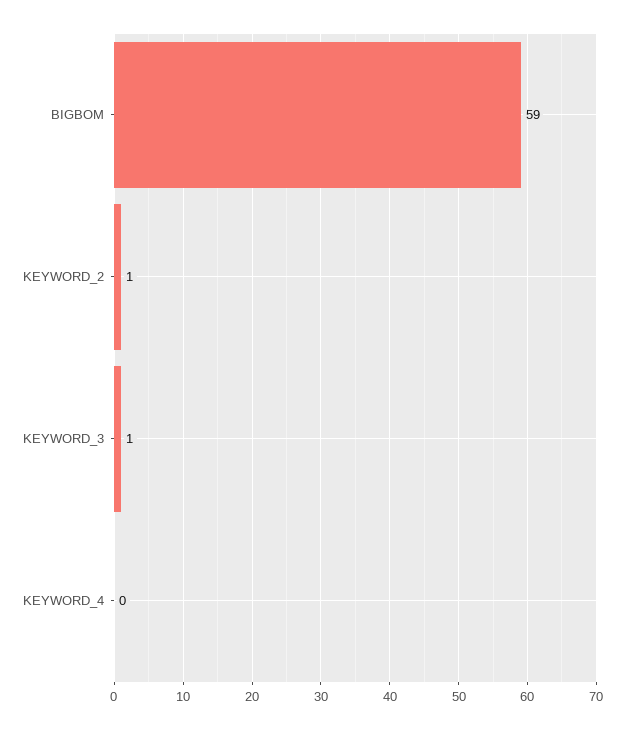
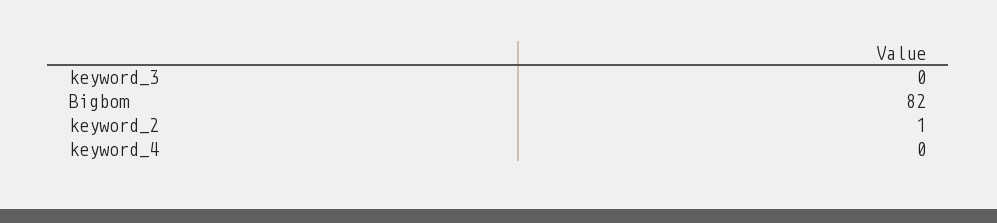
  {
-   "BIGBOM": 59,
+   "BIGBOM": 82,
    "KEYWORD_2": 1,
-   "KEYWORD_3": 1,
+   "KEYWORD_3": 0,
    "KEYWORD_4": 0
  }

